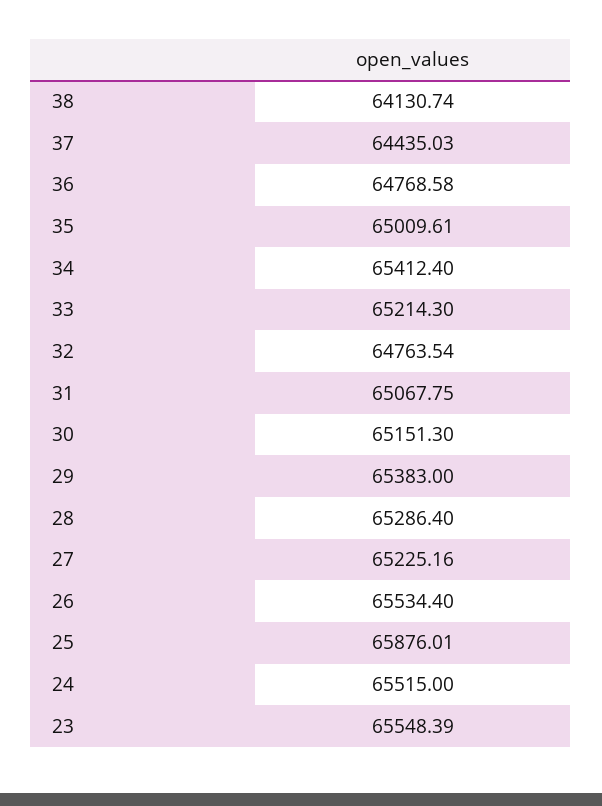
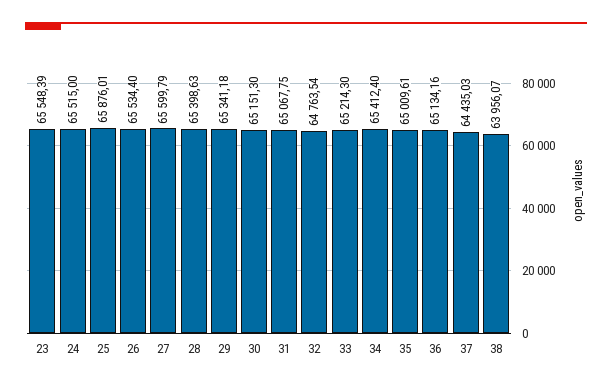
  {
-   "38": 64130.74,
+   "38": 63956.07,
    "37": 64435.03,
-   "36": 64768.58,
+   "36": 65134.16,
    "35": 65009.61,
    "34": 65412.4,
    "33": 65214.3,
    "32": 64763.54,
    "31": 65067.75,
    "30": 65151.3,
-   "29": 65383,
+   "29": 65341.18,
-   "28": 65286.4,
+   "28": 65398.63,
-   "27": 65225.16,
+   "27": 65599.79,
    "26": 65534.4,
    "25": 65876.01,
    "24": 65515,
    "23": 65548.39
  }

